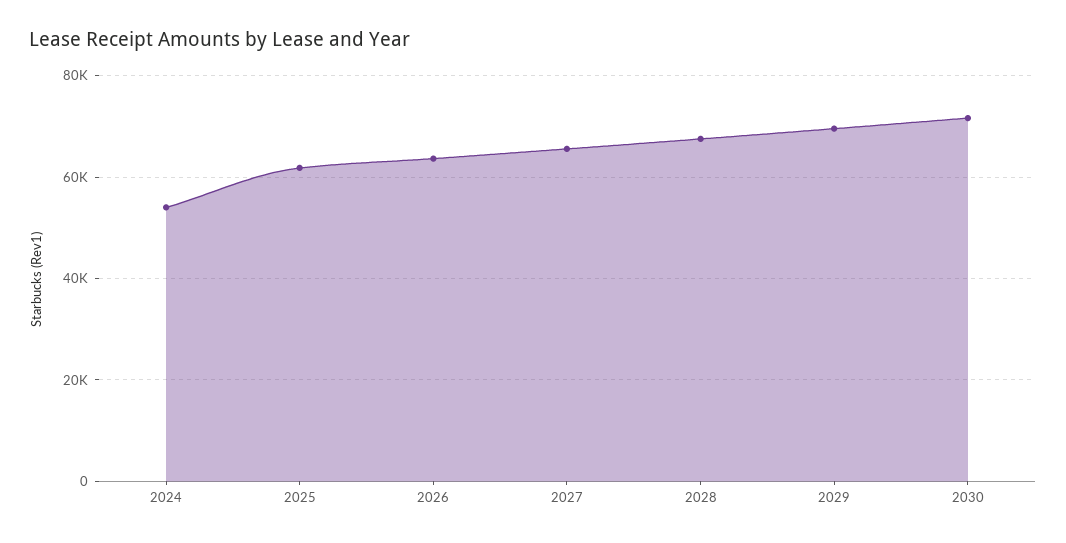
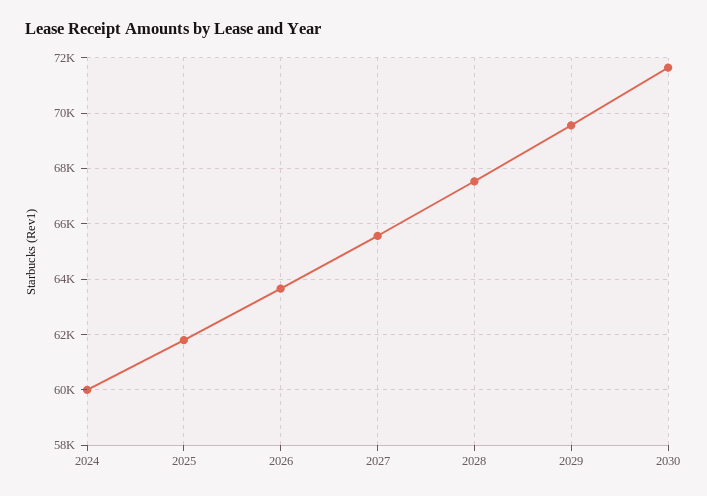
  {
-   "2024": 54000,
+   "2024": 60000,
    "2025": 61750,
    "2026": 63750,
    "2027": 65500,
    "2028": 67500,
    "2029": 69500,
    "2030": 71750
  }

